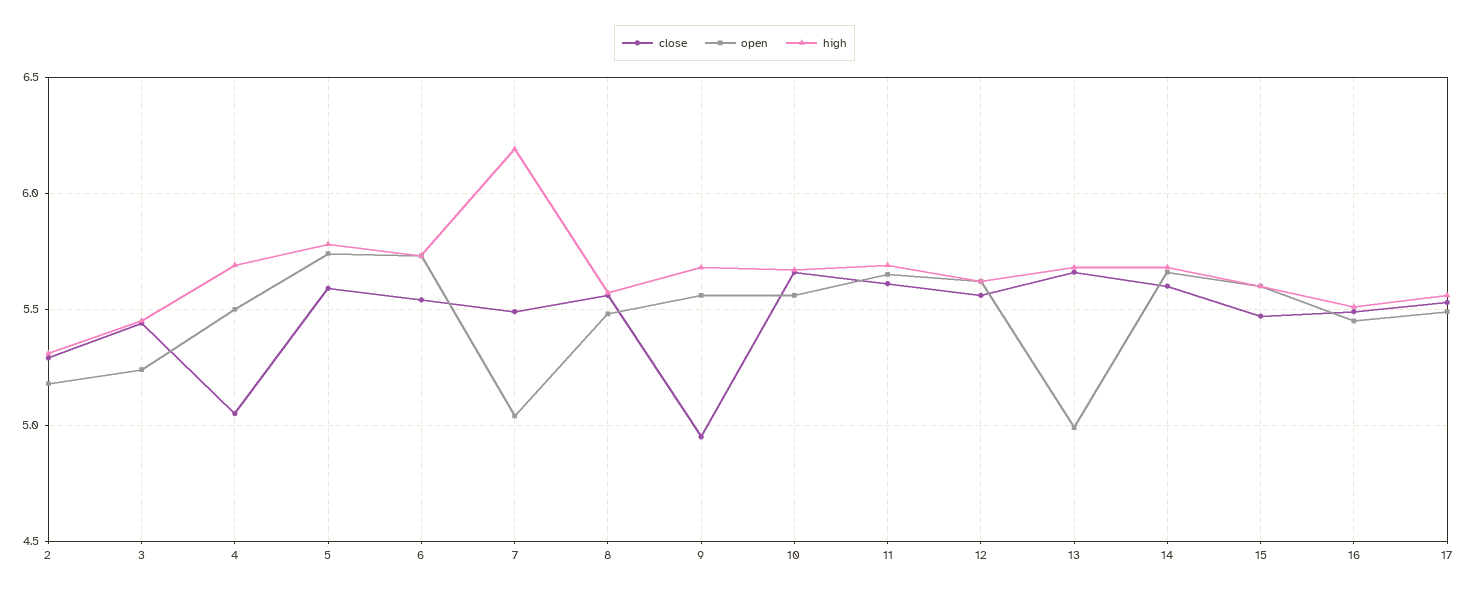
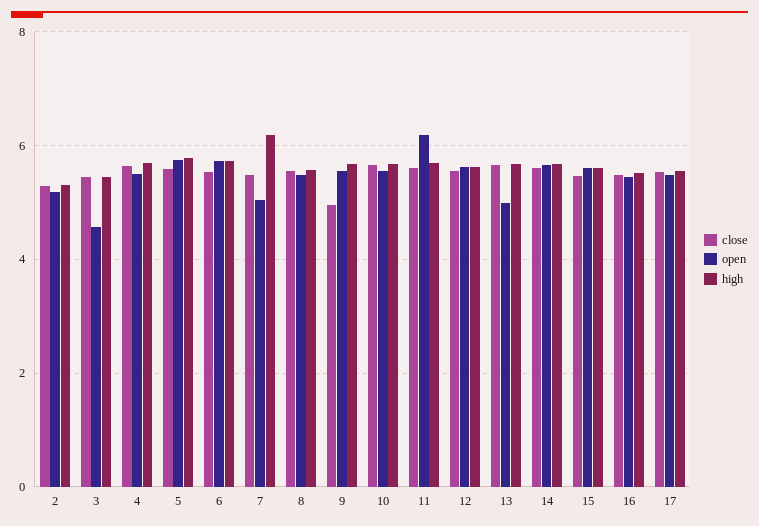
  {
    "close": {
      "2": 5.3,
      "3": 5.45,
-     "4": 5.05,
+     "4": 5.6,
      "5": 5.6,
      "6": 5.55,
      "7": 5.5,
      "8": 5.55,
      "9": 4.95,
      "10": 5.65,
      "11": 5.6,
      "12": 5.55,
      "13": 5.65,
      "14": 5.6,
      "15": 5.45,
      "16": 5.5,
      "17": 5.55
    },
    "open": {
      "2": 5.2,
-     "3": 5.25,
+     "3": 4.6,
      "4": 5.5,
      "5": 5.75,
      "6": 5.75,
      "7": 5.05,
      "8": 5.5,
      "9": 5.55,
      "10": 5.55,
-     "11": 5.65,
+     "11": 6.2,
      "12": 5.6,
      "13": 5,
      "14": 5.65,
      "15": 5.6,
      "16": 5.45,
      "17": 5.5
    },
    "high": {
      "2": 5.3,
      "3": 5.45,
      "4": 5.7,
      "5": 5.8,
      "6": 5.75,
      "7": 6.2,
      "8": 5.55,
      "9": 5.7,
      "10": 5.65,
      "11": 5.7,
      "12": 5.6,
      "13": 5.7,
      "14": 5.7,
      "15": 5.6,
      "16": 5.5,
      "17": 5.55
    }
  }

